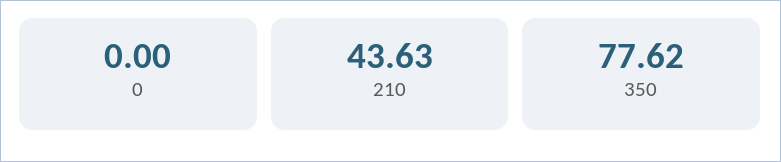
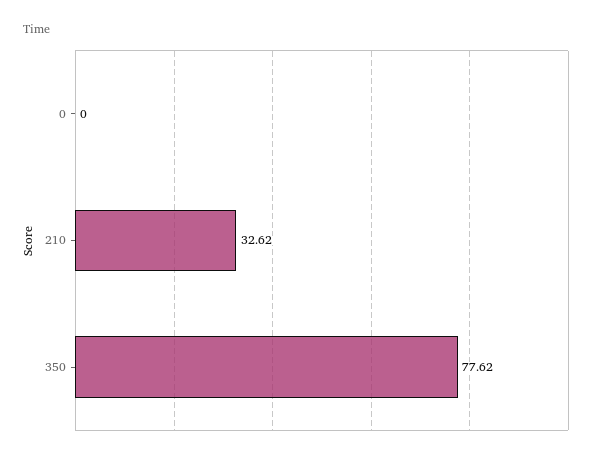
  {
    "0": 0,
-   "210": 43.63,
+   "210": 32.62,
    "350": 77.62
  }

